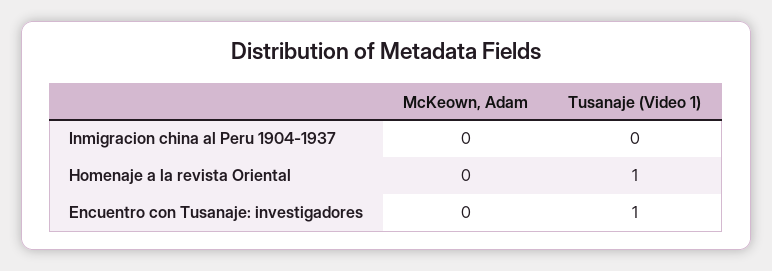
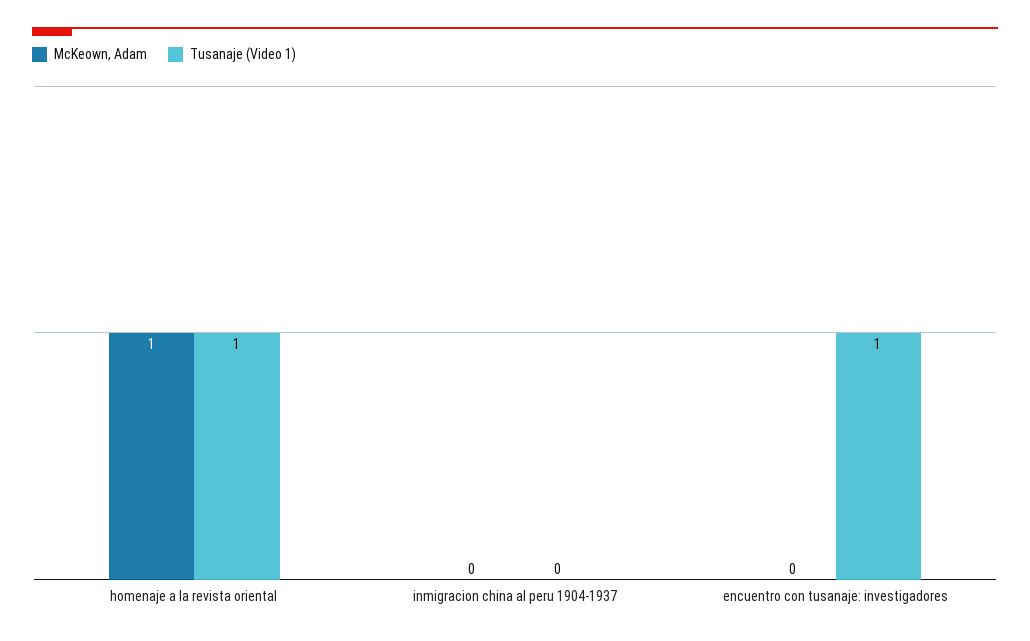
  {
    "McKeown, Adam": {
      "Inmigracion china al Peru 1904-1937": 0,
-     "Homenaje a la revista Oriental": 0,
+     "Homenaje a la revista Oriental": 1,
      "Encuentro con Tusanaje: investigadores": 0
    },
    "Tusanaje (Video 1)": {
      "Inmigracion china al Peru 1904-1937": 0,
      "Homenaje a la revista Oriental": 1,
      "Encuentro con Tusanaje: investigadores": 1
    }
  }

